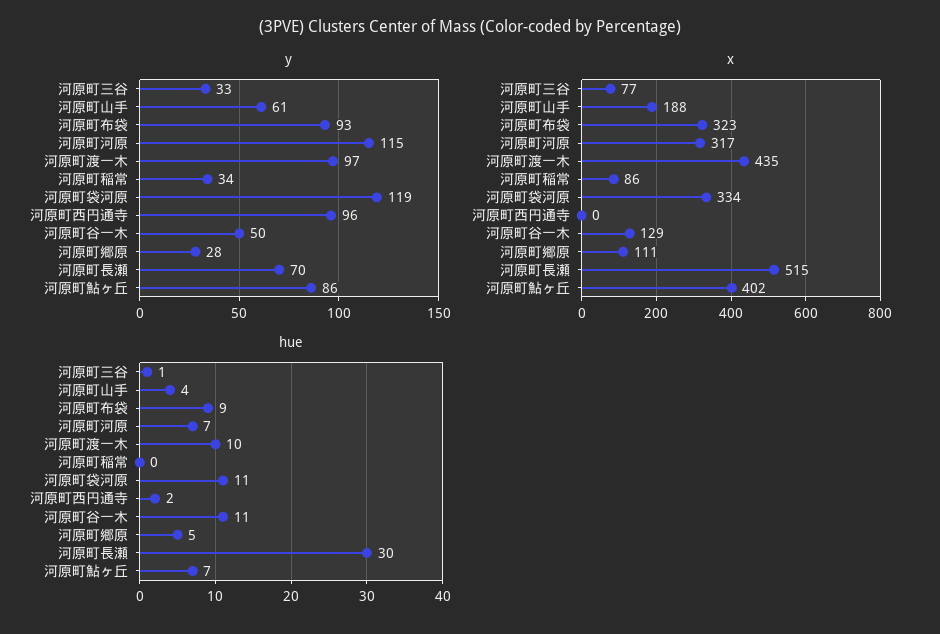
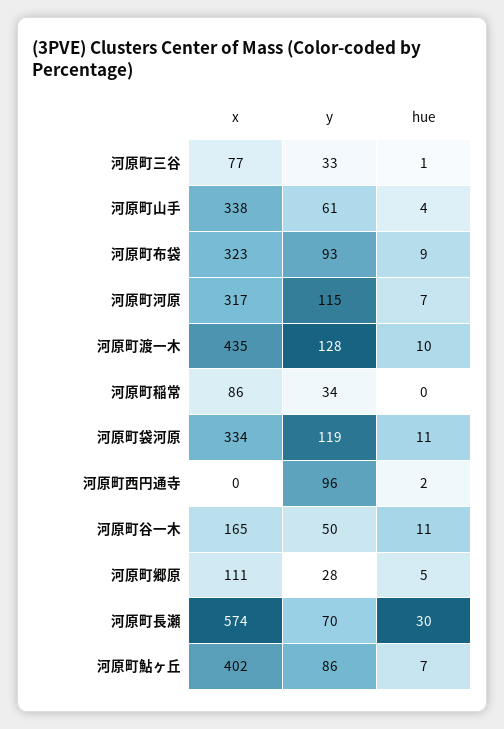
  {
    "y": {
      "河原町三谷": 33,
      "河原町山手": 61,
      "河原町布袋": 93,
      "河原町河原": 115,
-     "河原町渡一木": 97,
+     "河原町渡一木": 128,
      "河原町稲常": 34,
      "河原町袋河原": 119,
      "河原町西円通寺": 96,
      "河原町谷一木": 50,
      "河原町郷原": 28,
      "河原町長瀬": 70,
      "河原町鮎ヶ丘": 86
    },
    "x": {
      "河原町三谷": 77,
-     "河原町山手": 188,
+     "河原町山手": 338,
      "河原町布袋": 323,
      "河原町河原": 317,
      "河原町渡一木": 435,
      "河原町稲常": 86,
      "河原町袋河原": 334,
      "河原町西円通寺": 0,
-     "河原町谷一木": 129,
+     "河原町谷一木": 165,
      "河原町郷原": 111,
-     "河原町長瀬": 515,
+     "河原町長瀬": 574,
      "河原町鮎ヶ丘": 402
    },
    "hue": {
      "河原町三谷": 1,
      "河原町山手": 4,
      "河原町布袋": 9,
      "河原町河原": 7,
      "河原町渡一木": 10,
      "河原町稲常": 0,
      "河原町袋河原": 11,
      "河原町西円通寺": 2,
      "河原町谷一木": 11,
      "河原町郷原": 5,
      "河原町長瀬": 30,
      "河原町鮎ヶ丘": 7
    }
  }

